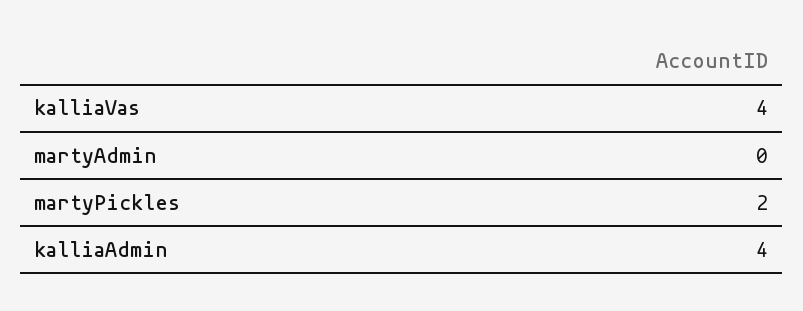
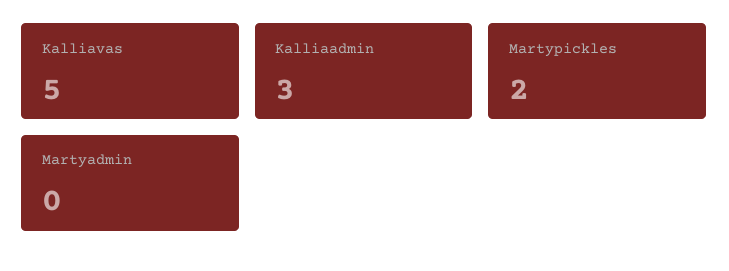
  {
-   "kalliaVas": 4,
+   "kalliaVas": 5,
    "martyAdmin": 0,
    "martyPickles": 2,
-   "kalliaAdmin": 4
+   "kalliaAdmin": 3
  }

